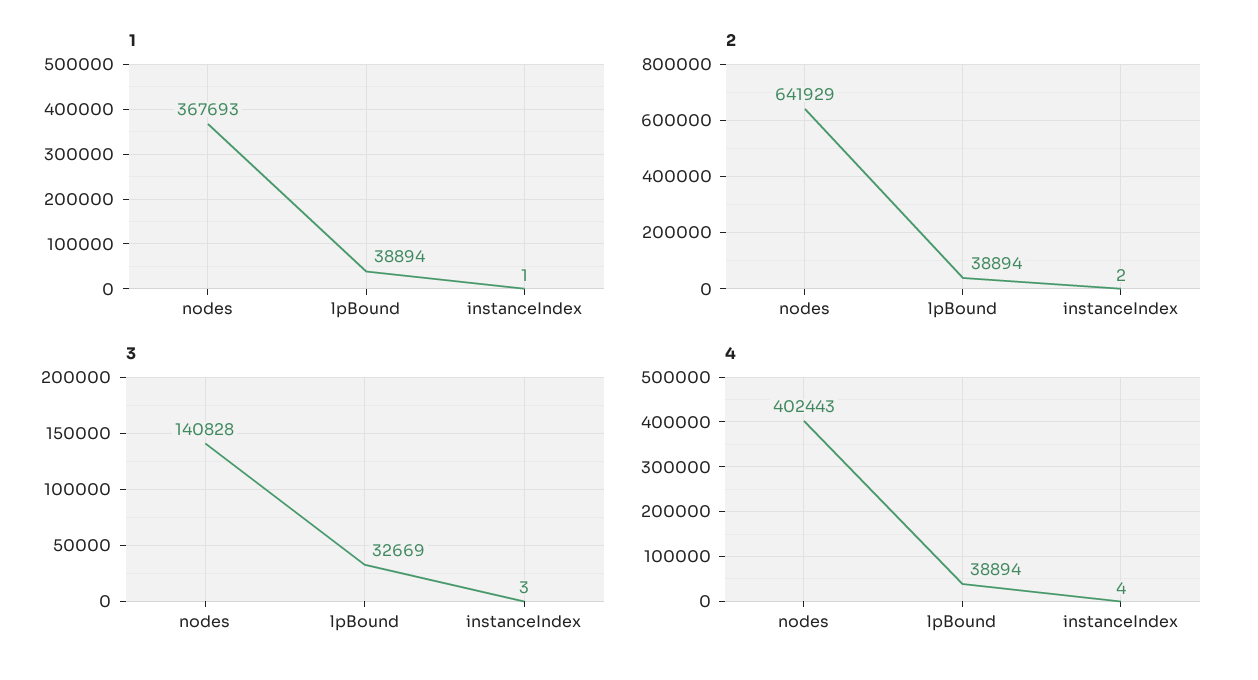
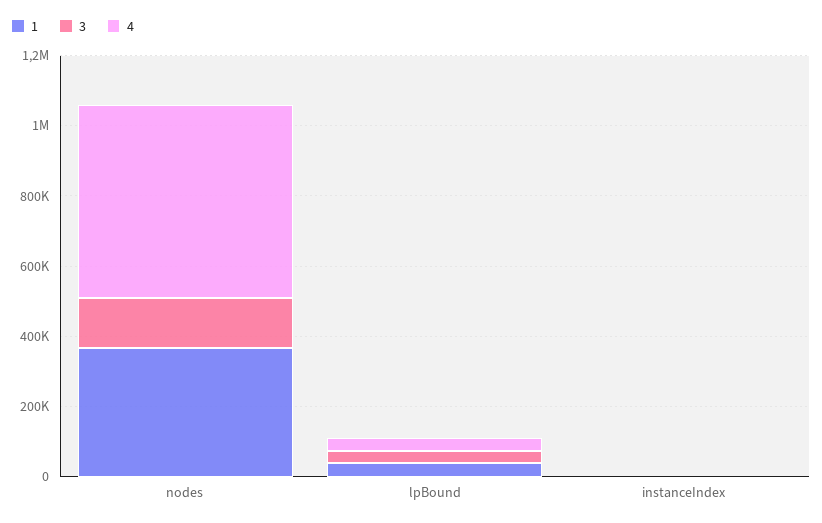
  {
    "1": {
      "nodes": 367693,
      "lpBound": 38894,
      "instanceIndex": 1
    },
-   "2": {
-     "nodes": 641929,
-     "lpBound": 38894,
-     "instanceIndex": 2
-   },
    "3": {
      "nodes": 140828,
      "lpBound": 32669,
      "instanceIndex": 3
    },
    "4": {
-     "nodes": 402443,
+     "nodes": 550000,
      "lpBound": 38894,
      "instanceIndex": 4
    }
  }

